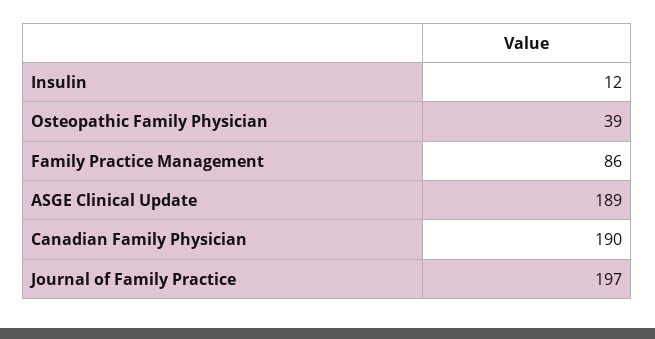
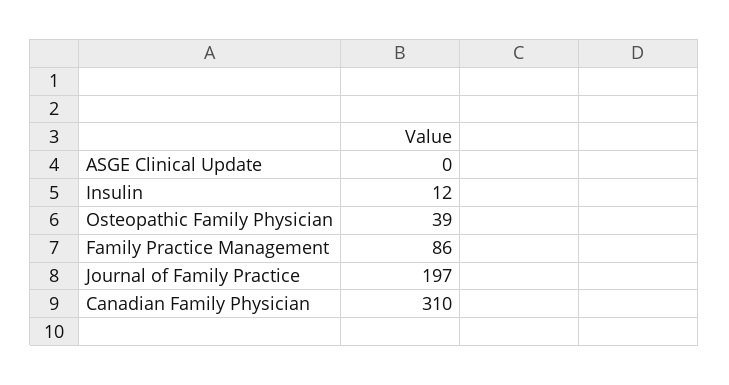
  {
    "Insulin": 12,
    "Osteopathic Family Physician": 39,
    "Family Practice Management": 86,
-   "ASGE Clinical Update": 189,
+   "ASGE Clinical Update": 0,
-   "Canadian Family Physician": 190,
+   "Canadian Family Physician": 310,
    "Journal of Family Practice": 197
  }

